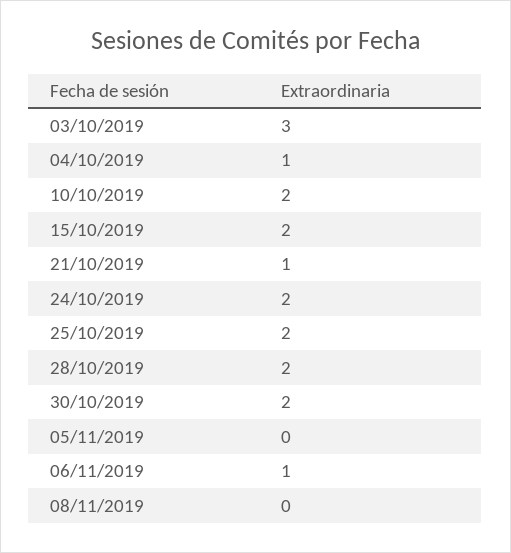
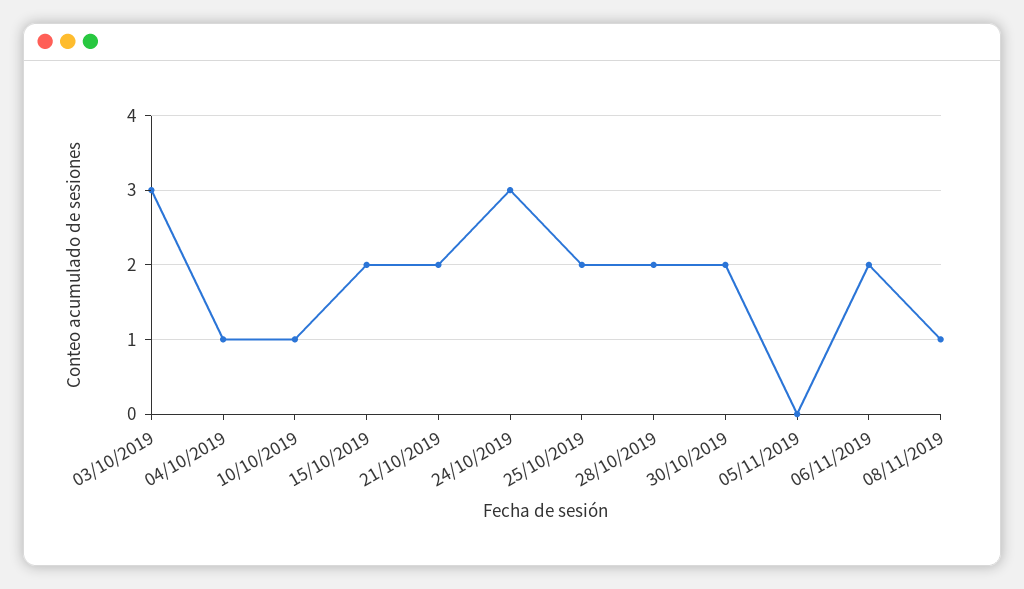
  {
    "03/10/2019": 3,
    "04/10/2019": 1,
-   "10/10/2019": 2,
+   "10/10/2019": 1,
    "15/10/2019": 2,
-   "21/10/2019": 1,
+   "21/10/2019": 2,
-   "24/10/2019": 2,
+   "24/10/2019": 3,
    "25/10/2019": 2,
    "28/10/2019": 2,
    "30/10/2019": 2,
    "05/11/2019": 0,
-   "06/11/2019": 1,
+   "06/11/2019": 2,
-   "08/11/2019": 0
+   "08/11/2019": 1
  }

